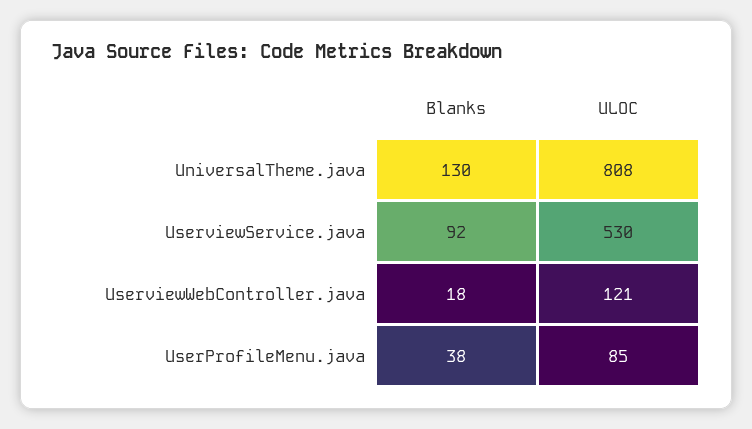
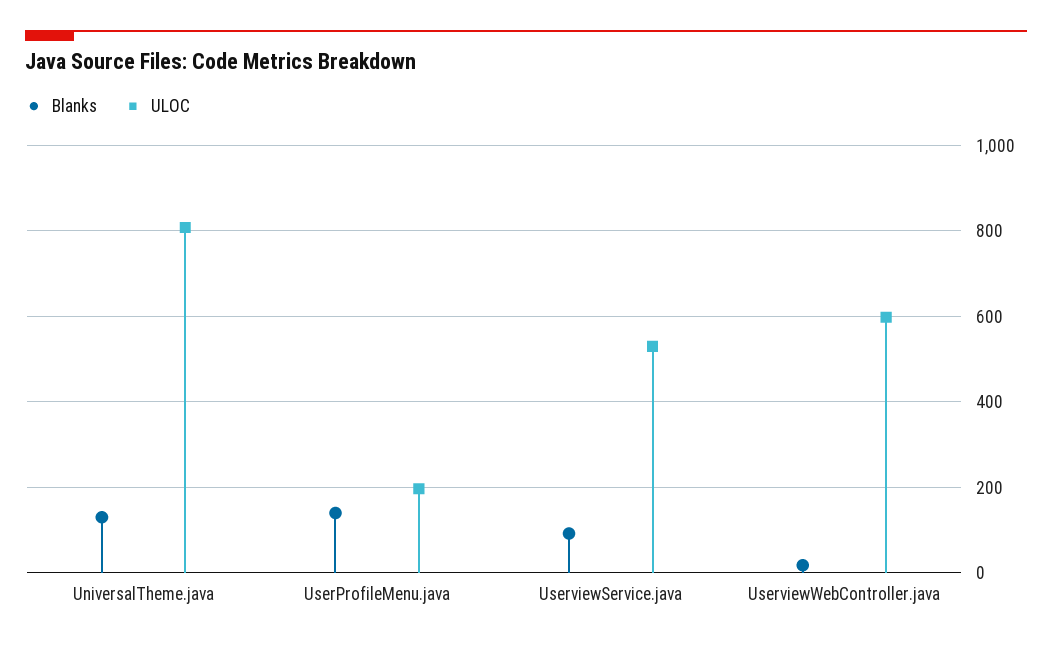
  {
    "Blanks": {
      "UniversalTheme.java": 130,
      "UserviewService.java": 92,
      "UserviewWebController.java": 18,
-     "UserProfileMenu.java": 38
+     "UserProfileMenu.java": 140
    },
    "ULOC": {
      "UniversalTheme.java": 808,
      "UserviewService.java": 530,
-     "UserviewWebController.java": 121,
+     "UserviewWebController.java": 600,
-     "UserProfileMenu.java": 85
+     "UserProfileMenu.java": 200
    }
  }

